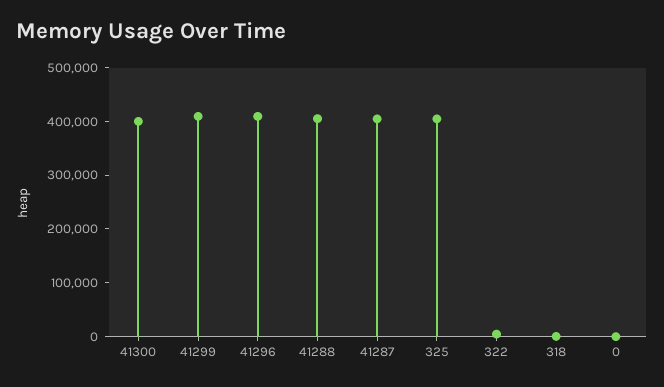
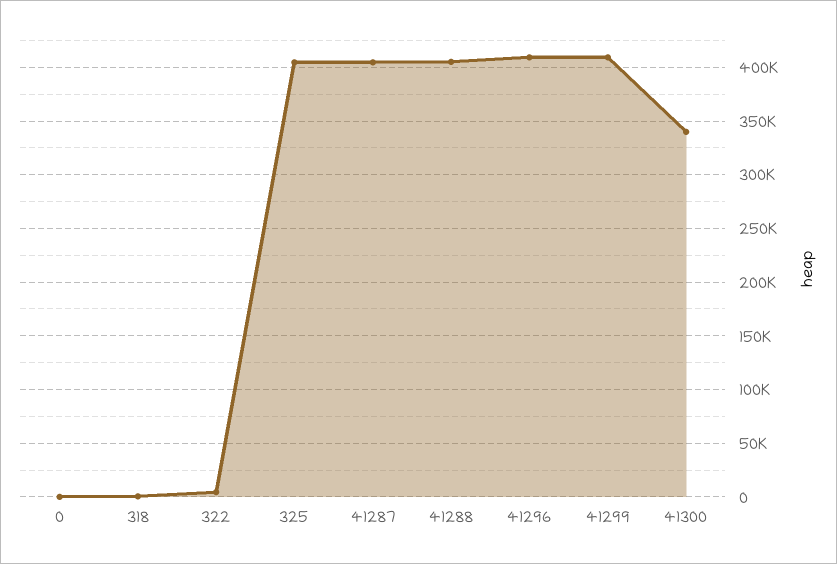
  {
-   "41300": 400000,
+   "41300": 340000,
    "41299": 410000,
    "41296": 410000,
    "41288": 410000,
    "41287": 400000,
    "325": 400000,
    "322": 0,
    "318": 0,
    "0": 0
  }

